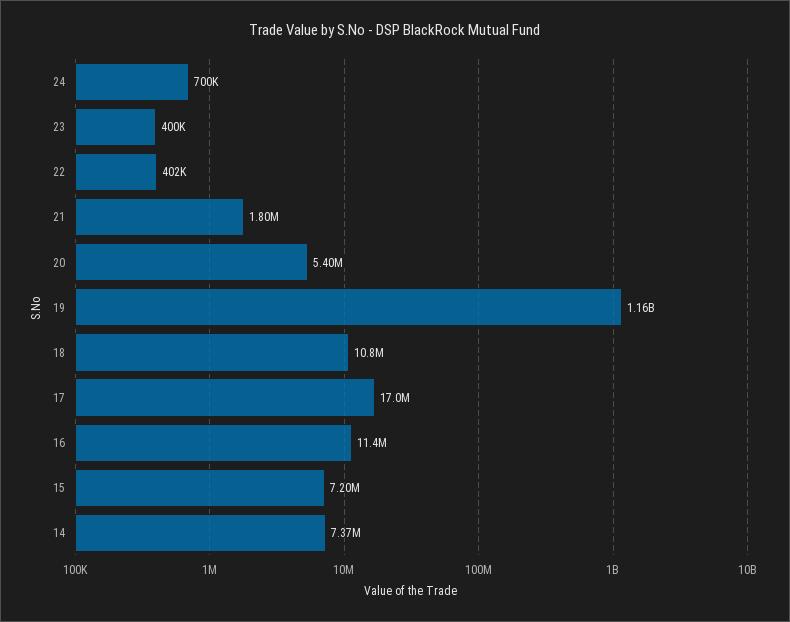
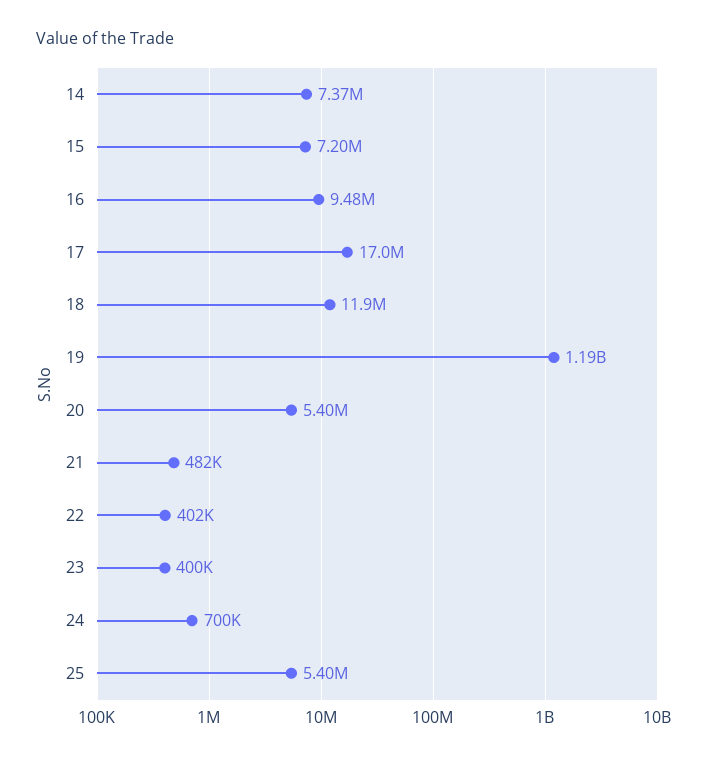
  {
    "24": 700000,
    "23": 400000,
    "22": 402000,
-   "21": 1800000,
+   "21": 482000,
    "20": 5400000,
-   "19": 1160000000,
+   "19": 1190000000,
-   "18": 10800000,
+   "18": 11900000,
    "17": 17000000,
-   "16": 11400000,
+   "16": 9480000,
    "15": 7200000,
-   "14": 7370000
+   "14": 7370000,
+   "25": 5400000
  }

